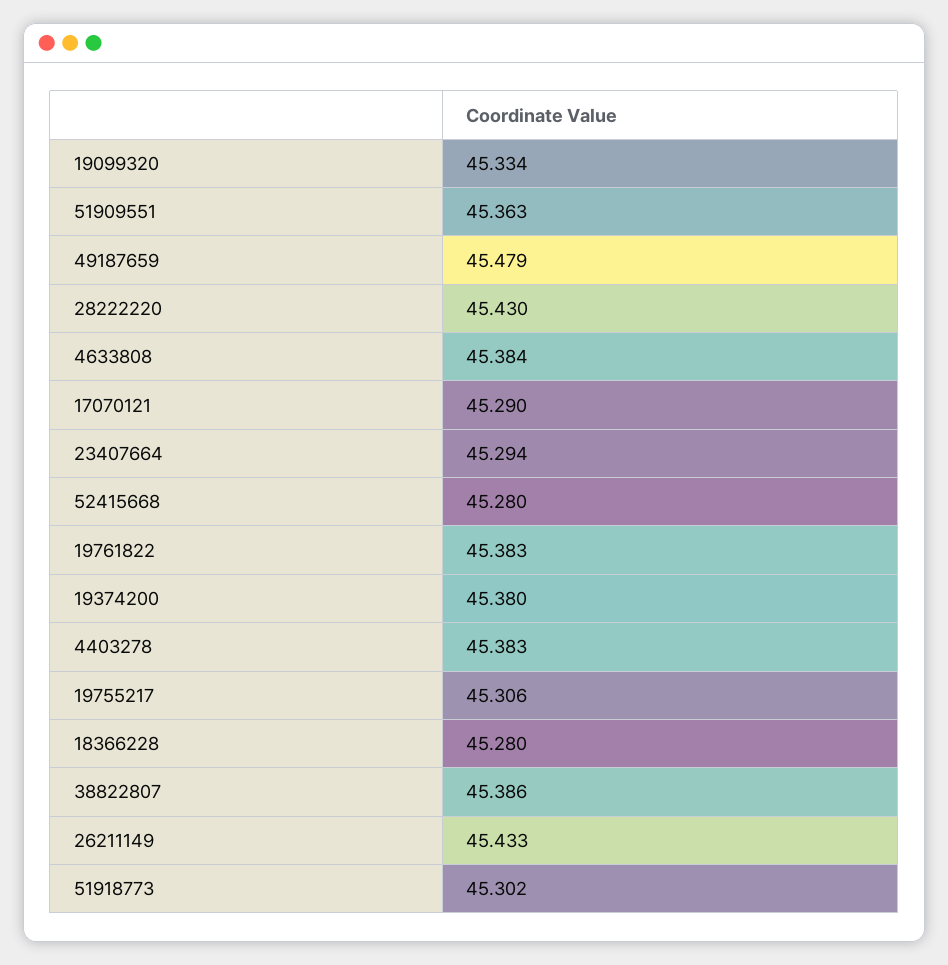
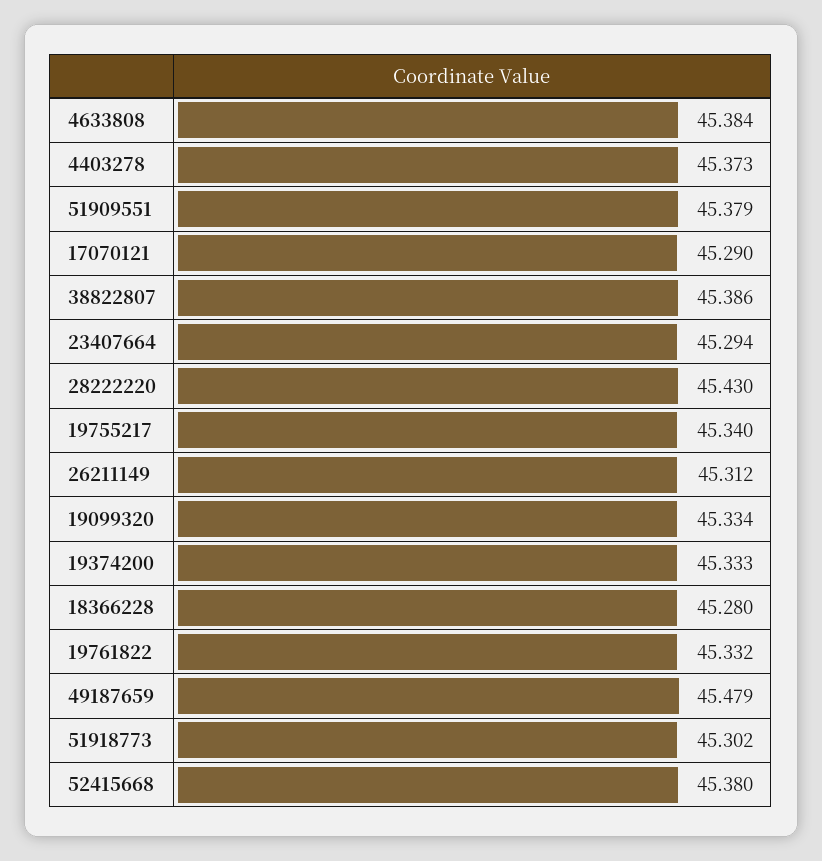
  {
    "19099320": 45.334,
-   "51909551": 45.363,
+   "51909551": 45.379,
    "49187659": 45.479,
    "28222220": 45.43,
    "4633808": 45.384,
    "17070121": 45.29,
    "23407664": 45.294,
-   "52415668": 45.28,
+   "52415668": 45.38,
-   "19761822": 45.383,
+   "19761822": 45.332,
-   "19374200": 45.38,
+   "19374200": 45.333,
-   "4403278": 45.383,
+   "4403278": 45.373,
-   "19755217": 45.306,
+   "19755217": 45.34,
    "18366228": 45.28,
    "38822807": 45.386,
-   "26211149": 45.433,
+   "26211149": 45.312,
    "51918773": 45.302
  }

